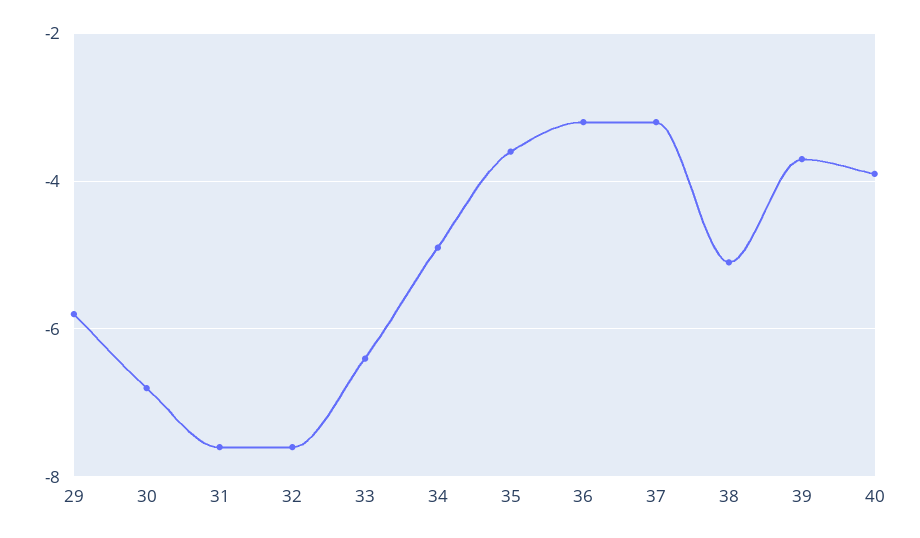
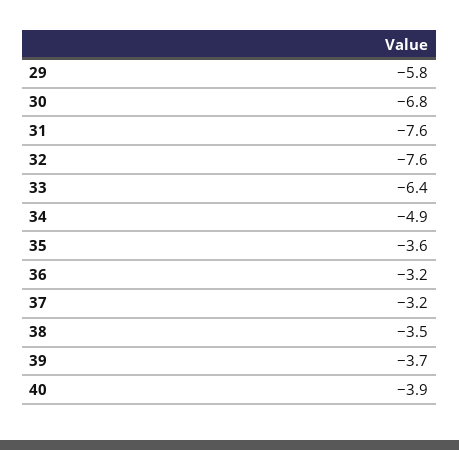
  {
    "29": -5.8,
    "30": -6.8,
    "31": -7.6,
    "32": -7.6,
    "33": -6.4,
    "34": -4.9,
    "35": -3.6,
    "36": -3.2,
    "37": -3.2,
-   "38": -5,
+   "38": -3.5,
    "39": -3.7,
    "40": -3.9
  }

